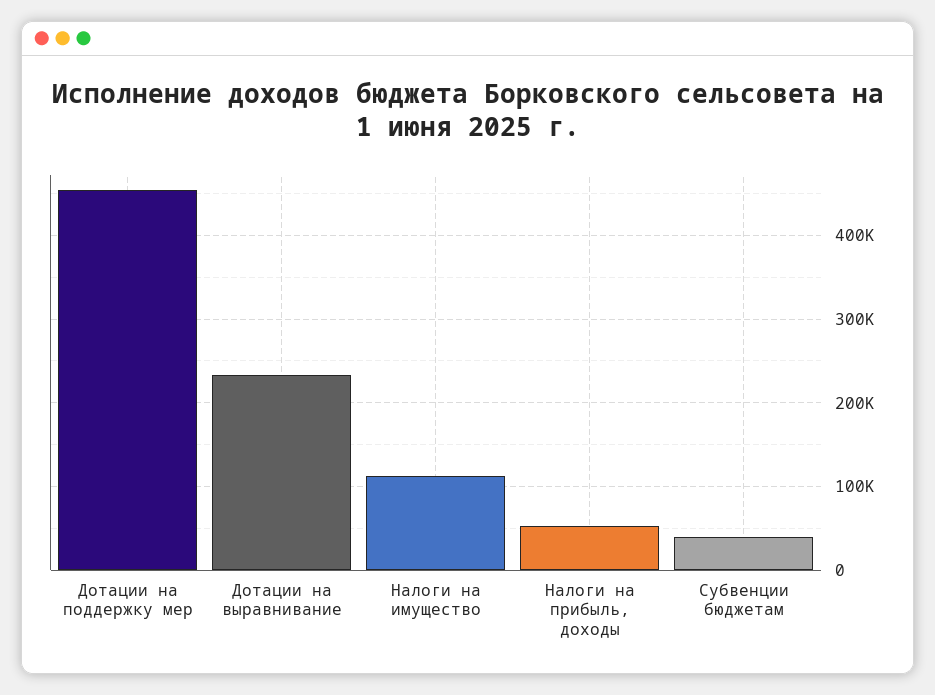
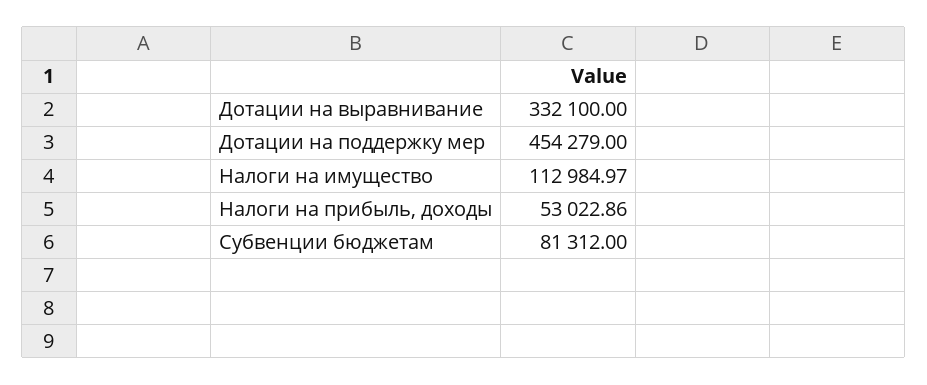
  {
    "Дотации на поддержку мер": 454279,
-   "Дотации на выравнивание": 230000,
+   "Дотации на выравнивание": 332100,
    "Налоги на имущество": 112984.97,
    "Налоги на прибыль, доходы": 53022.86,
-   "Субвенции бюджетам": 40000
+   "Субвенции бюджетам": 81312
  }

